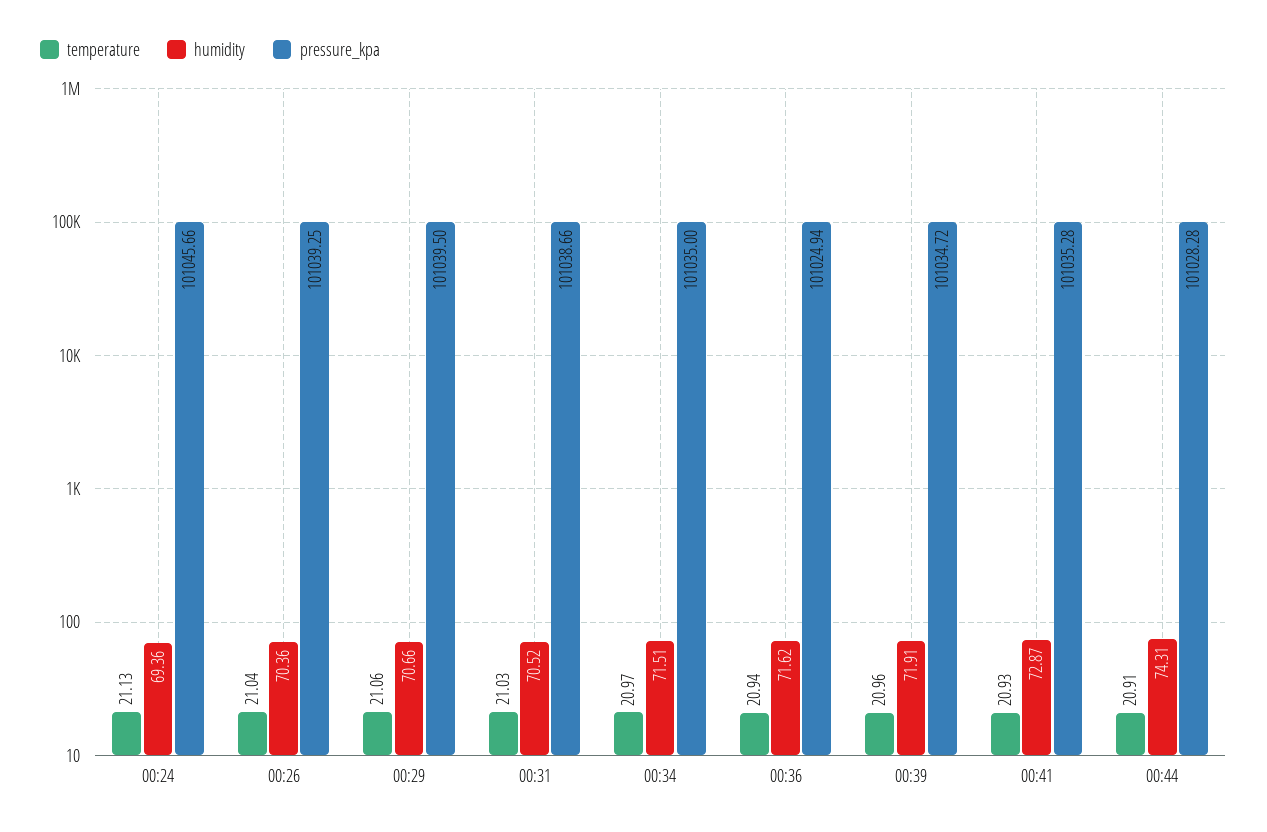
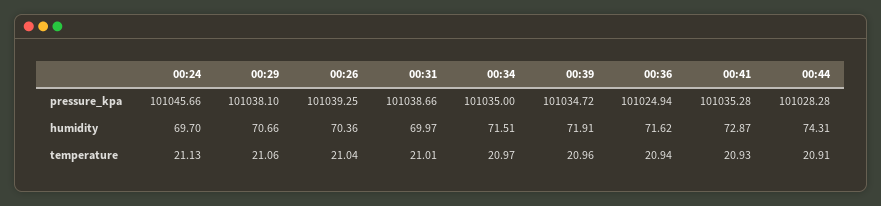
  {
    "temperature": {
      "00:24": 21.13,
      "00:26": 21.04,
      "00:29": 21.06,
-     "00:31": 21.03,
+     "00:31": 21.01,
      "00:34": 20.97,
      "00:36": 20.94,
      "00:39": 20.96,
      "00:41": 20.93,
      "00:44": 20.91
    },
    "humidity": {
-     "00:24": 69.36,
+     "00:24": 69.7,
      "00:26": 70.36,
      "00:29": 70.66,
-     "00:31": 70.52,
+     "00:31": 69.97,
      "00:34": 71.51,
      "00:36": 71.62,
      "00:39": 71.91,
      "00:41": 72.87,
      "00:44": 74.31
    },
    "pressure_kpa": {
      "00:24": 101045.66,
      "00:26": 101039.25,
-     "00:29": 101039.5,
+     "00:29": 101038.1,
      "00:31": 101038.66,
      "00:34": 101035,
      "00:36": 101024.94,
      "00:39": 101034.72,
      "00:41": 101035.28,
      "00:44": 101028.28
    }
  }

